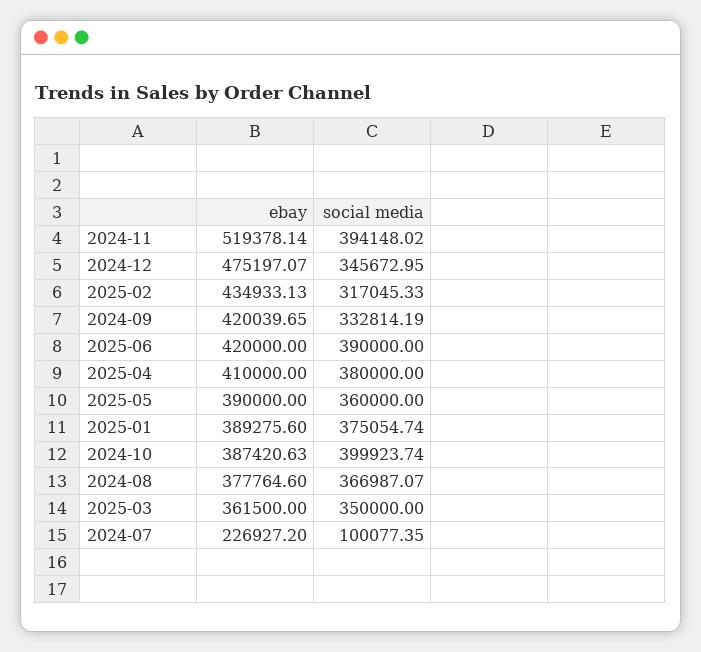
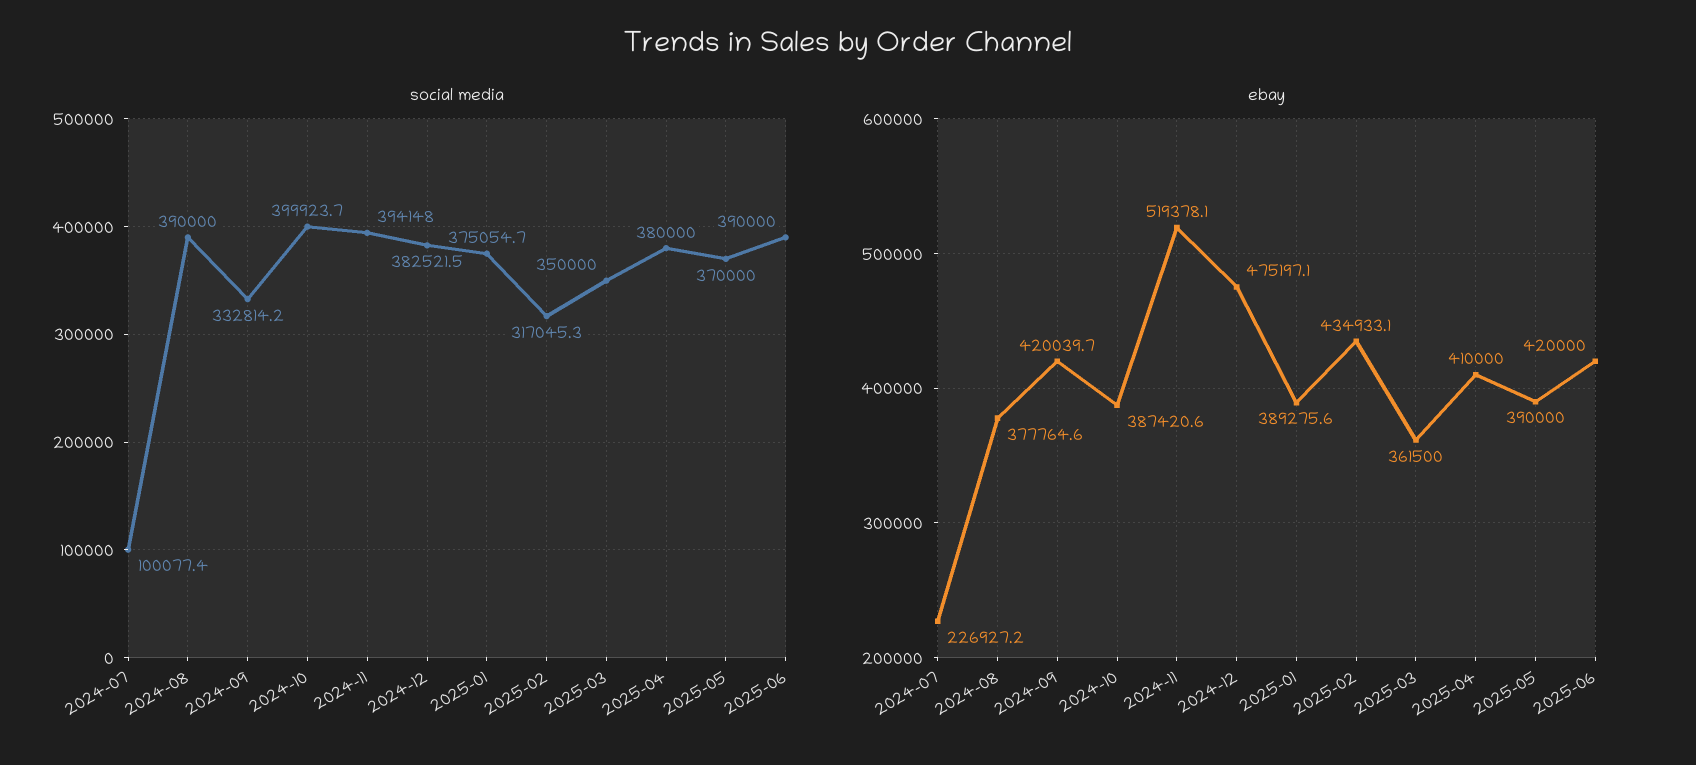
  {
    "ebay": {
      "2024-11": 519378.14,
      "2024-12": 475197.07,
      "2025-02": 434933.13,
      "2024-09": 420039.65,
      "2025-06": 420000,
      "2025-04": 410000,
      "2025-05": 390000,
      "2025-01": 389275.6,
      "2024-10": 387420.63,
      "2024-08": 377764.6,
      "2025-03": 361500,
      "2024-07": 226927.2
    },
    "social media": {
      "2024-11": 394148.02,
-     "2024-12": 345672.95,
+     "2024-12": 382521.5,
      "2025-02": 317045.33,
      "2024-09": 332814.19,
      "2025-06": 390000,
      "2025-04": 380000,
-     "2025-05": 360000,
+     "2025-05": 370000,
      "2025-01": 375054.74,
      "2024-10": 399923.74,
-     "2024-08": 366987.07,
+     "2024-08": 390000,
      "2025-03": 350000,
      "2024-07": 100077.35
    }
  }

